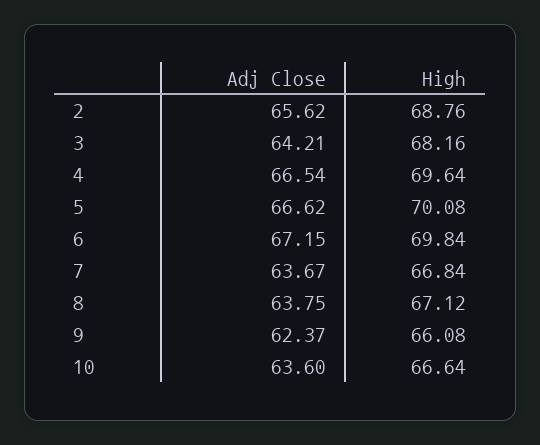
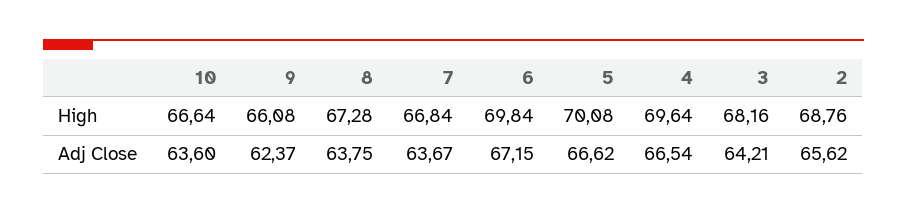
  {
    "Adj Close": {
      "2": 65.62,
      "3": 64.21,
      "4": 66.54,
      "5": 66.62,
      "6": 67.15,
      "7": 63.67,
      "8": 63.75,
      "9": 62.37,
      "10": 63.6
    },
    "High": {
      "2": 68.76,
      "3": 68.16,
      "4": 69.64,
      "5": 70.08,
      "6": 69.84,
      "7": 66.84,
-     "8": 67.12,
+     "8": 67.28,
      "9": 66.08,
      "10": 66.64
    }
  }

